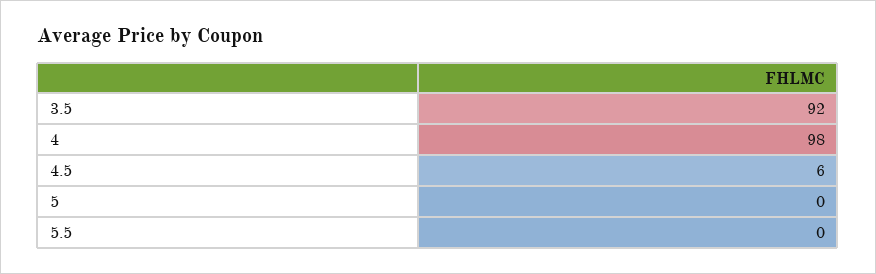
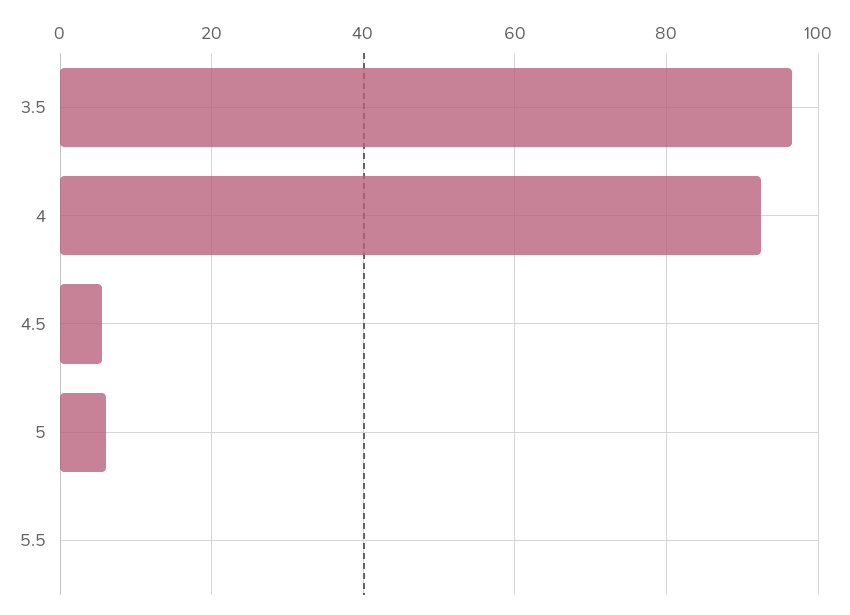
  {
-   "3.5": 92,
+   "3.5": 96,
-   "4": 98,
+   "4": 92,
    "4.5": 6,
-   "5": 0,
+   "5": 6,
    "5.5": 0
  }

